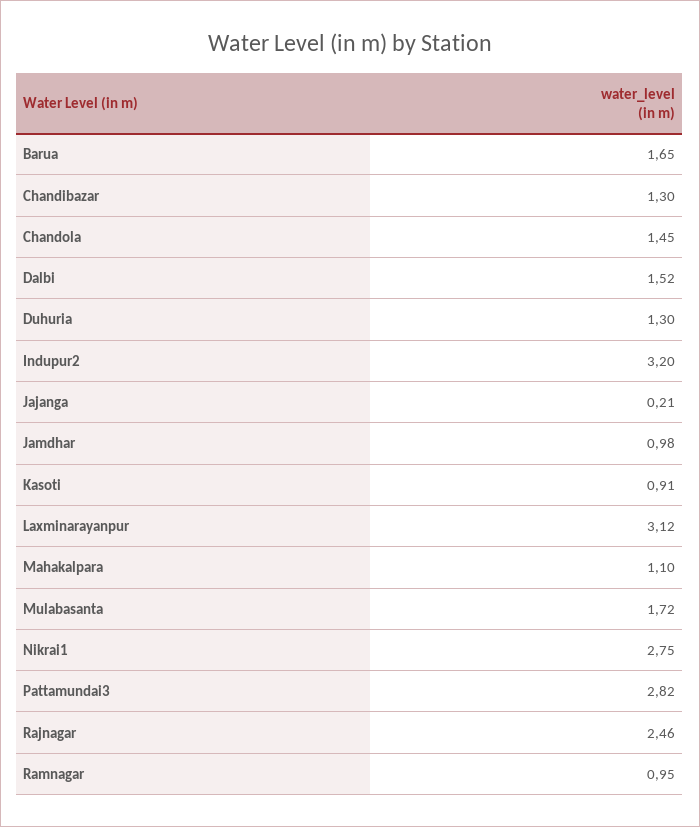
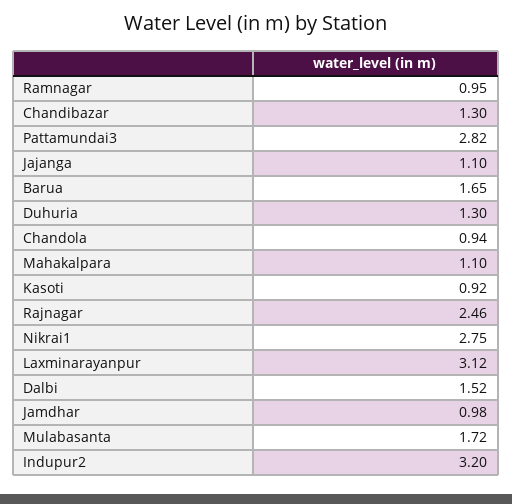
  {
    "Barua": 1.65,
    "Chandibazar": 1.3,
-   "Chandola": 1.45,
+   "Chandola": 0.94,
    "Dalbi": 1.52,
    "Duhuria": 1.3,
    "Indupur2": 3.2,
-   "Jajanga": 0.21,
+   "Jajanga": 1.1,
    "Jamdhar": 0.98,
-   "Kasoti": 0.91,
+   "Kasoti": 0.92,
    "Laxminarayanpur": 3.12,
    "Mahakalpara": 1.1,
    "Mulabasanta": 1.72,
    "Nikrai1": 2.75,
    "Pattamundai3": 2.82,
    "Rajnagar": 2.46,
    "Ramnagar": 0.95
  }

